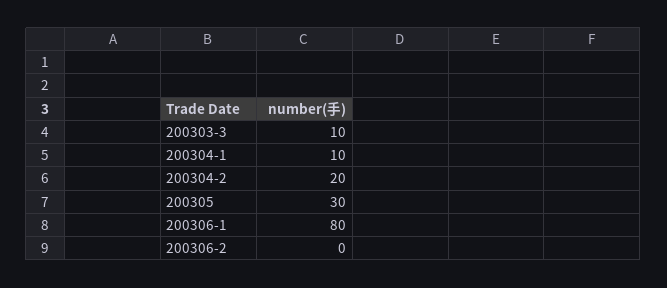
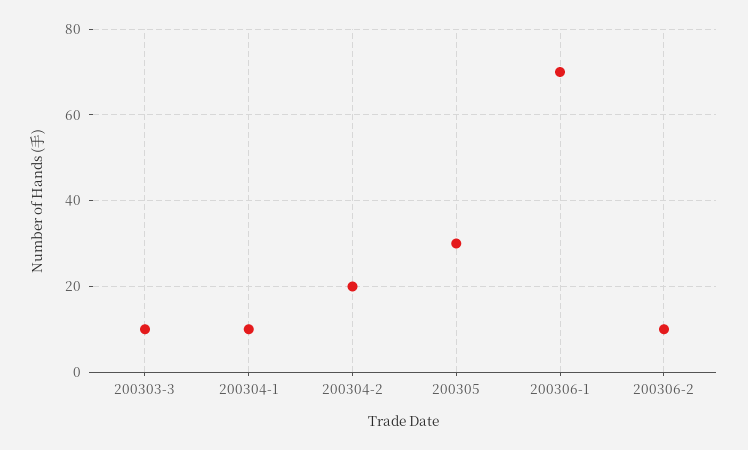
  {
    "200303-3": 10,
    "200304-1": 10,
    "200304-2": 20,
    "200305": 30,
-   "200306-1": 80,
+   "200306-1": 70,
-   "200306-2": 0
+   "200306-2": 10
  }

